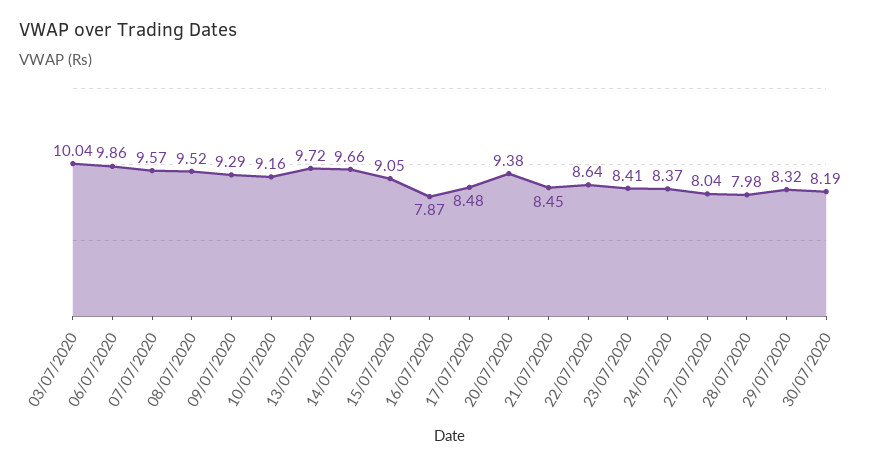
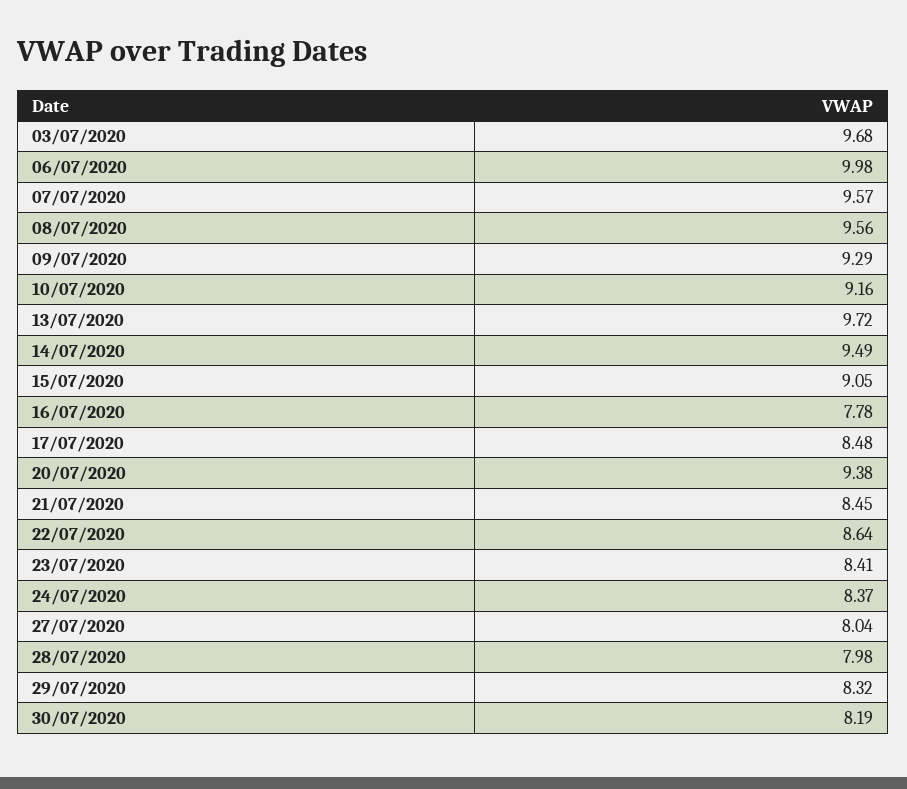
  {
-   "03/07/2020": 10.04,
+   "03/07/2020": 9.68,
-   "06/07/2020": 9.86,
+   "06/07/2020": 9.98,
    "07/07/2020": 9.57,
-   "08/07/2020": 9.52,
+   "08/07/2020": 9.56,
    "09/07/2020": 9.29,
    "10/07/2020": 9.16,
    "13/07/2020": 9.72,
-   "14/07/2020": 9.66,
+   "14/07/2020": 9.49,
    "15/07/2020": 9.05,
-   "16/07/2020": 7.87,
+   "16/07/2020": 7.78,
    "17/07/2020": 8.48,
    "20/07/2020": 9.38,
    "21/07/2020": 8.45,
    "22/07/2020": 8.64,
    "23/07/2020": 8.41,
    "24/07/2020": 8.37,
    "27/07/2020": 8.04,
    "28/07/2020": 7.98,
    "29/07/2020": 8.32,
    "30/07/2020": 8.19
  }

